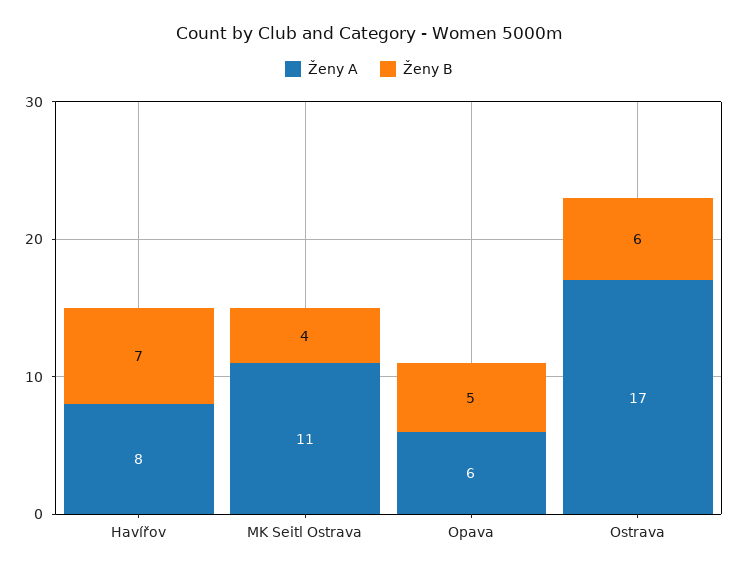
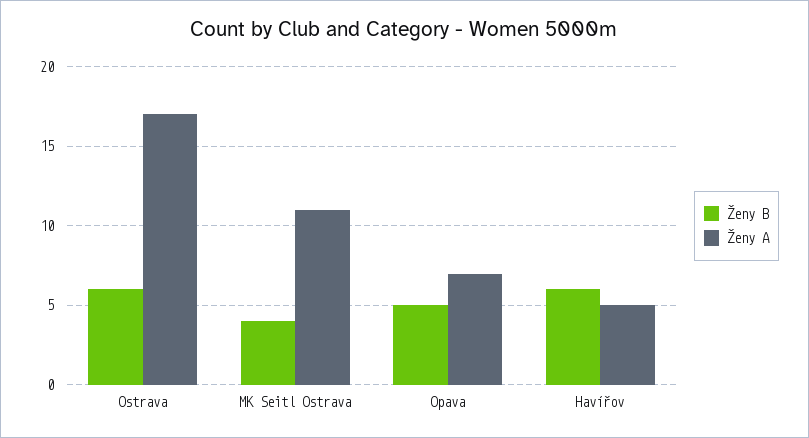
  {
    "Ženy A": {
-     "Havířov": 8,
+     "Havířov": 5,
      "MK Seitl Ostrava": 11,
-     "Opava": 6,
+     "Opava": 7,
      "Ostrava": 17
    },
    "Ženy B": {
-     "Havířov": 7,
+     "Havířov": 6,
      "MK Seitl Ostrava": 4,
      "Opava": 5,
      "Ostrava": 6
    }
  }

